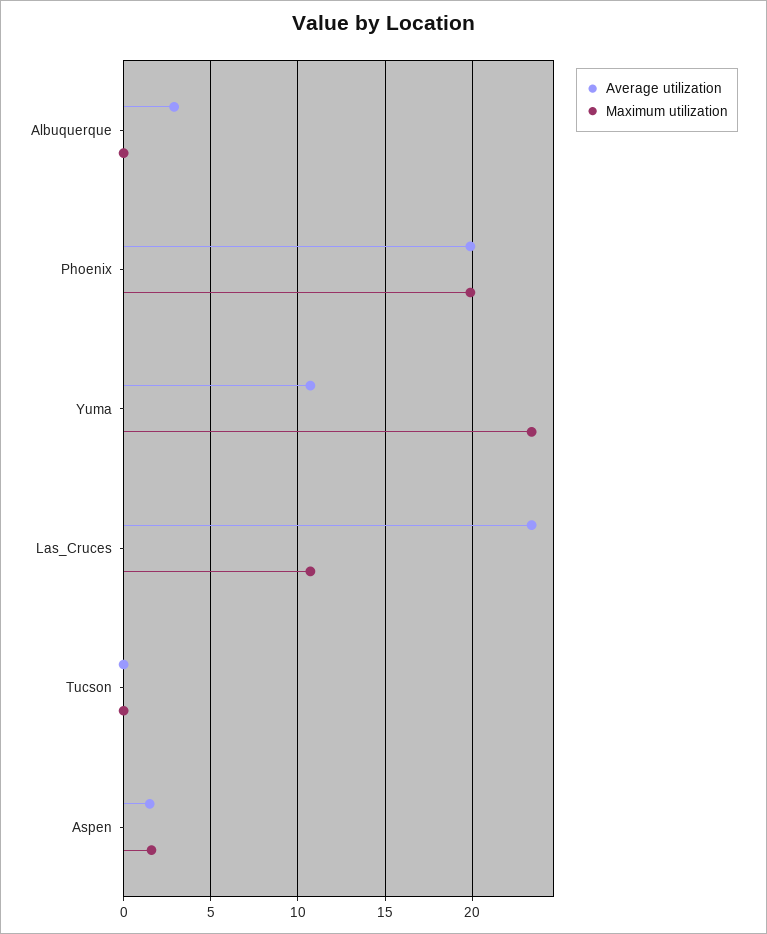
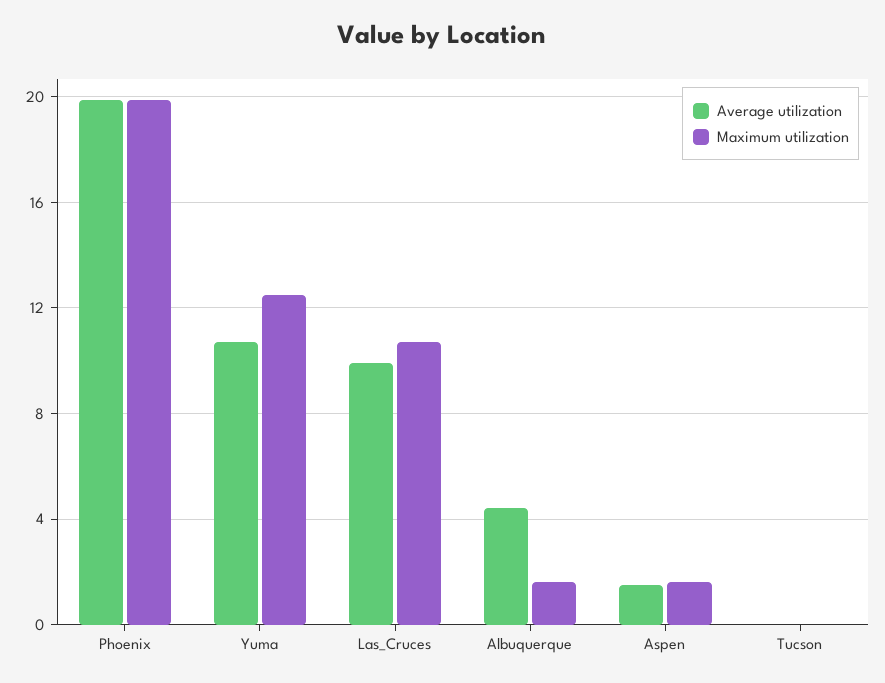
  {
    "Average utilization": {
-     "Albuquerque": 3,
+     "Albuquerque": 4.5,
      "Phoenix": 20,
      "Yuma": 10.5,
-     "Las_Cruces": 23.5,
+     "Las_Cruces": 10,
      "Tucson": 0,
      "Aspen": 1.5
    },
    "Maximum utilization": {
-     "Albuquerque": 0,
+     "Albuquerque": 1.5,
      "Phoenix": 20,
-     "Yuma": 23.5,
+     "Yuma": 12.5,
      "Las_Cruces": 10.5,
      "Tucson": 0,
      "Aspen": 1.5
    }
  }

